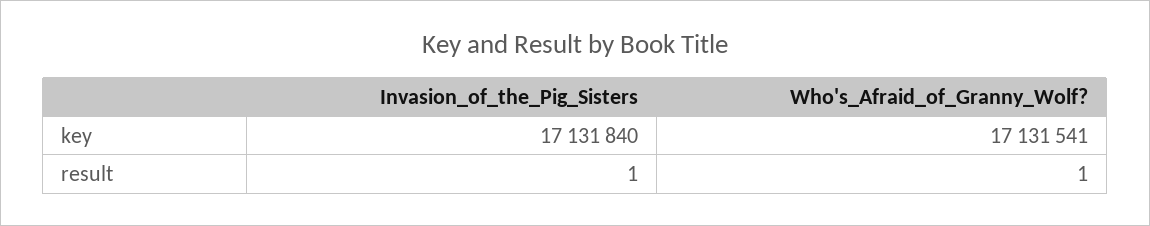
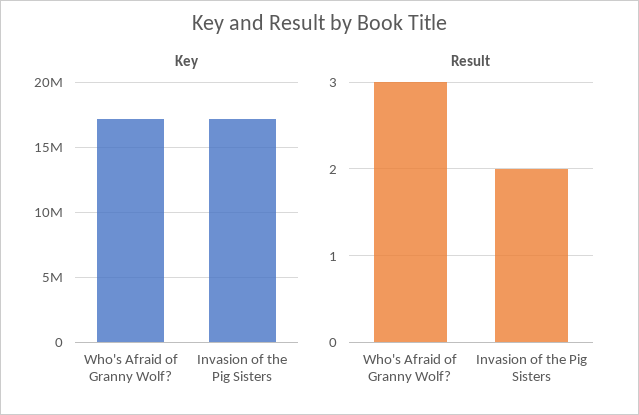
  {
    "key": {
      "Invasion_of_the_Pig_Sisters": 17131840,
      "Who's_Afraid_of_Granny_Wolf?": 17131541
    },
    "result": {
-     "Invasion_of_the_Pig_Sisters": 1,
+     "Invasion_of_the_Pig_Sisters": 2,
-     "Who's_Afraid_of_Granny_Wolf?": 1
+     "Who's_Afraid_of_Granny_Wolf?": 3
    }
  }

